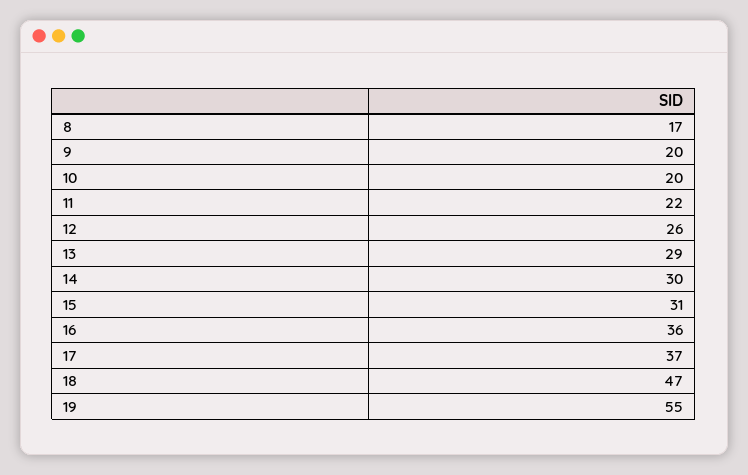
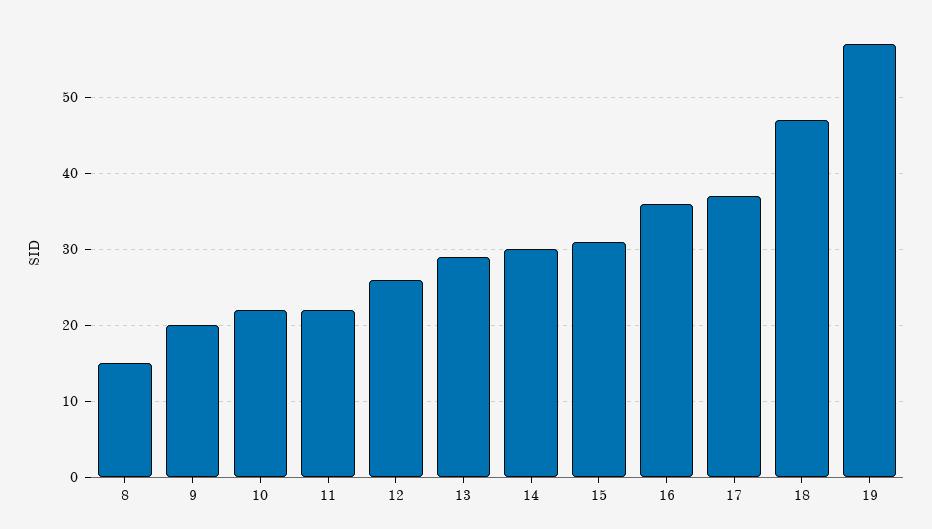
  {
-   "8": 17,
+   "8": 15,
    "9": 20,
-   "10": 20,
+   "10": 22,
    "11": 22,
    "12": 26,
    "13": 29,
    "14": 30,
    "15": 31,
    "16": 36,
    "17": 37,
    "18": 47,
-   "19": 55
+   "19": 57
  }

